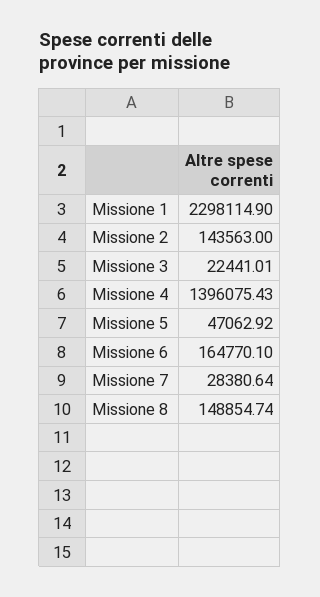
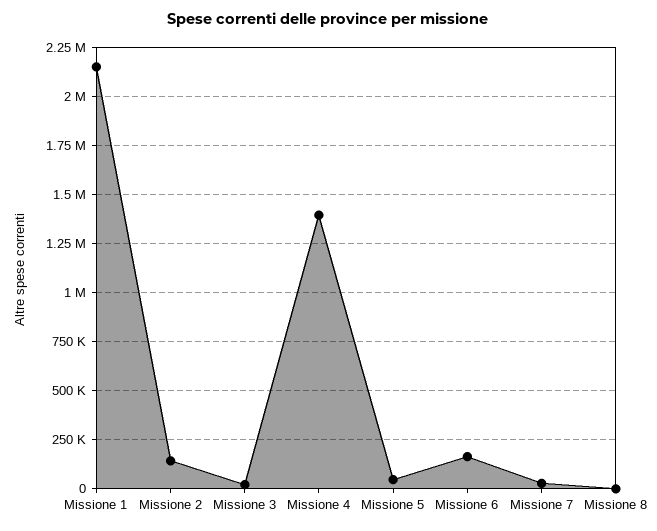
  {
-   "Missione 1": 2298114.9,
+   "Missione 1": 2150000,
    "Missione 2": 143563,
    "Missione 3": 22441.01,
    "Missione 4": 1396075.43,
    "Missione 5": 47062.92,
    "Missione 6": 164770.1,
    "Missione 7": 28380.64,
-   "Missione 8": 148854.74
+   "Missione 8": 0
  }

